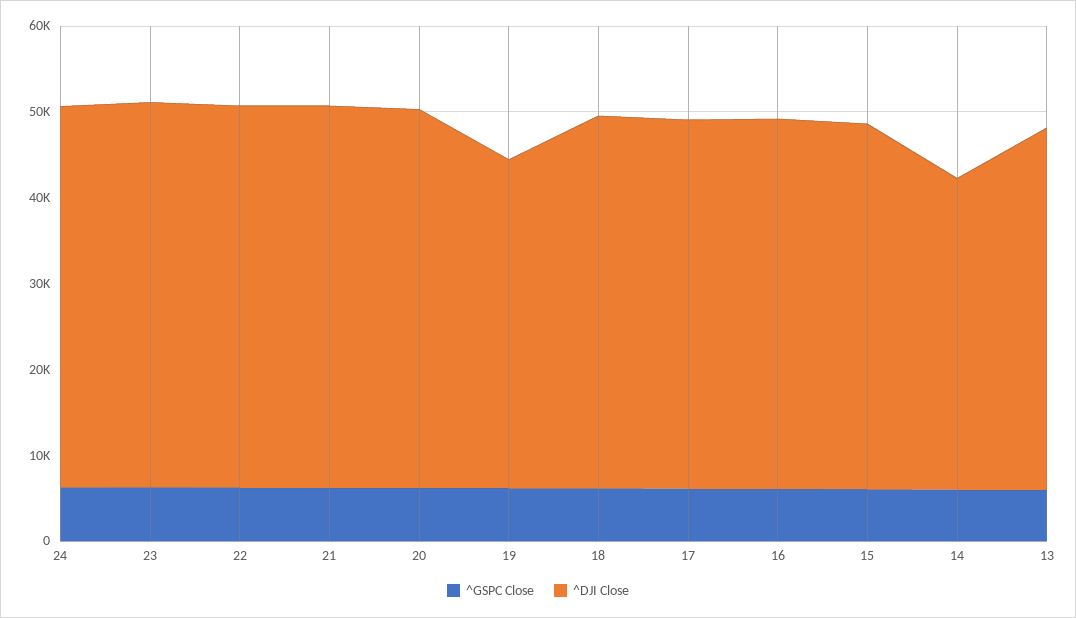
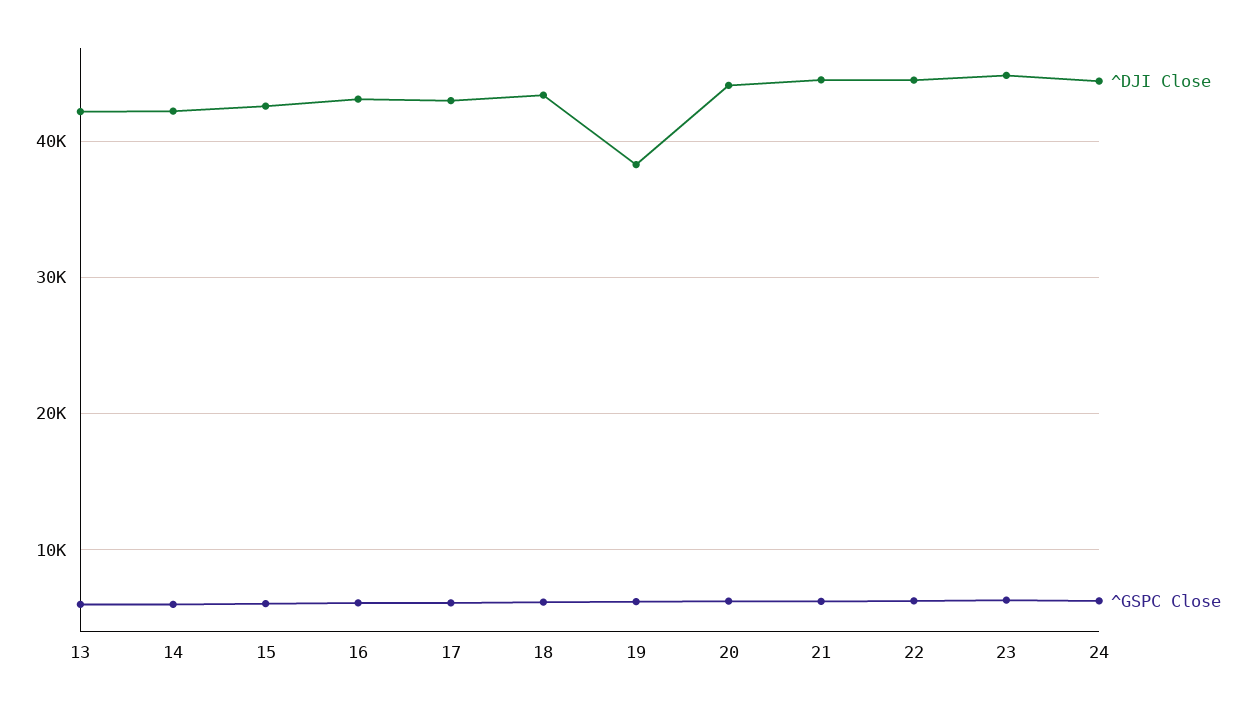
  {
    "^GSPC Close": {
      "24": 6000,
      "23": 6000,
      "22": 6000,
      "21": 6000,
      "20": 6000,
      "19": 6000,
      "18": 6000,
      "17": 6000,
      "16": 6000,
      "15": 6000,
      "14": 6000,
      "13": 6000
    },
    "^DJI Close": {
      "24": 44000,
      "23": 45000,
      "22": 44000,
      "21": 44000,
      "20": 44000,
      "19": 38000,
      "18": 43000,
      "17": 43000,
      "16": 43000,
      "15": 43000,
-     "14": 36000,
+     "14": 42000,
      "13": 42000
    }
  }

